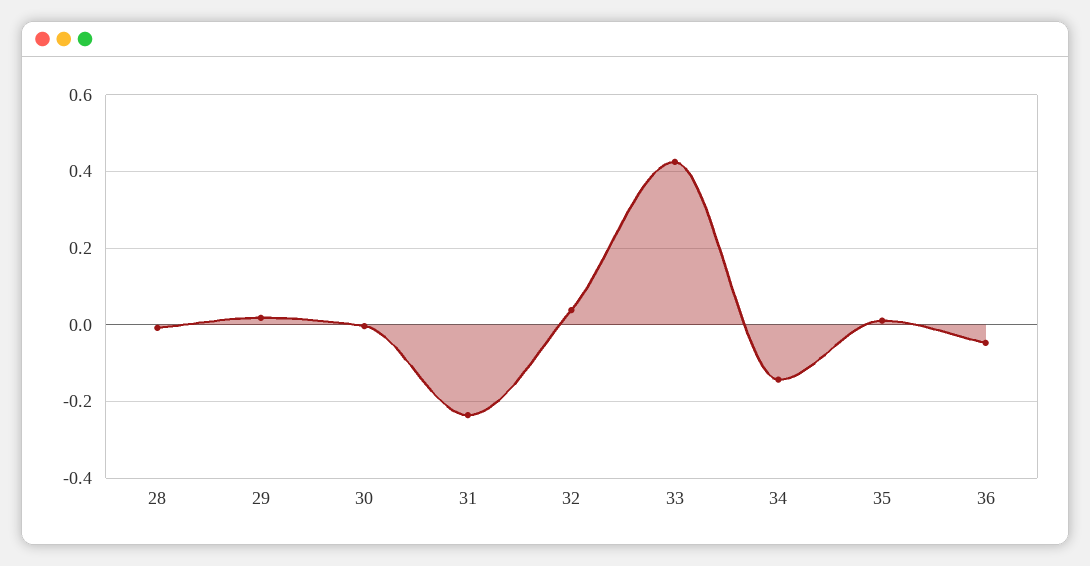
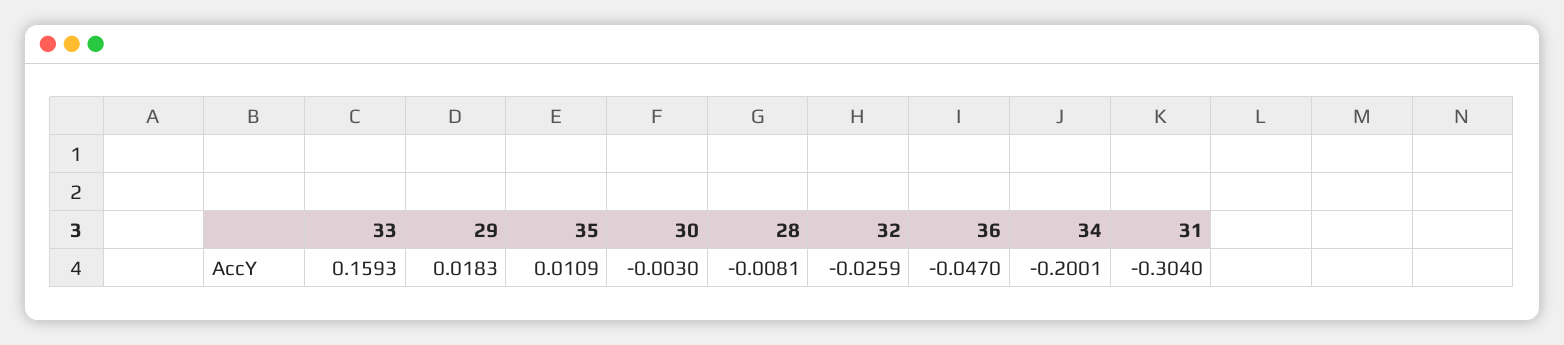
  {
    "28": -0.0081,
    "29": 0.0183,
    "30": -0.003,
-   "31": -0.24,
+   "31": -0.304,
-   "32": 0.04,
+   "32": -0.0259,
-   "33": 0.42,
+   "33": 0.1593,
-   "34": -0.14,
+   "34": -0.2001,
    "35": 0.0109,
    "36": -0.047
  }

